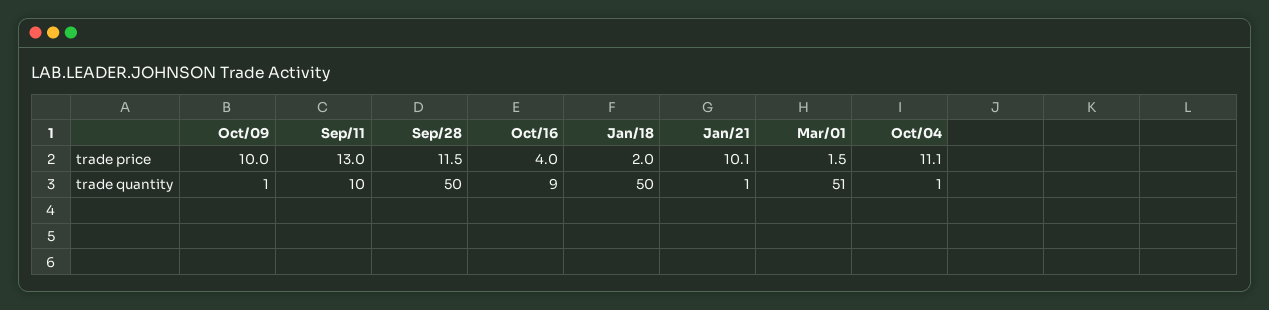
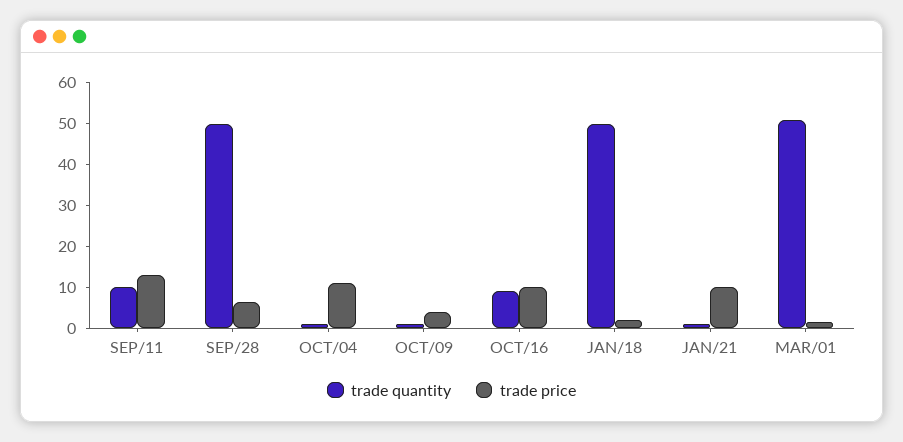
  {
    "trade price": {
-     "Oct/09": 10,
+     "Oct/09": 4,
      "Sep/11": 13,
-     "Sep/28": 11.5,
+     "Sep/28": 6,
-     "Oct/16": 4,
+     "Oct/16": 10,
      "Jan/18": 2,
      "Jan/21": 10.1,
      "Mar/01": 1.5,
      "Oct/04": 11.1
    },
    "trade quantity": {
      "Oct/09": 1,
      "Sep/11": 10,
      "Sep/28": 50,
      "Oct/16": 9,
      "Jan/18": 50,
      "Jan/21": 1,
      "Mar/01": 51,
      "Oct/04": 1
    }
  }

